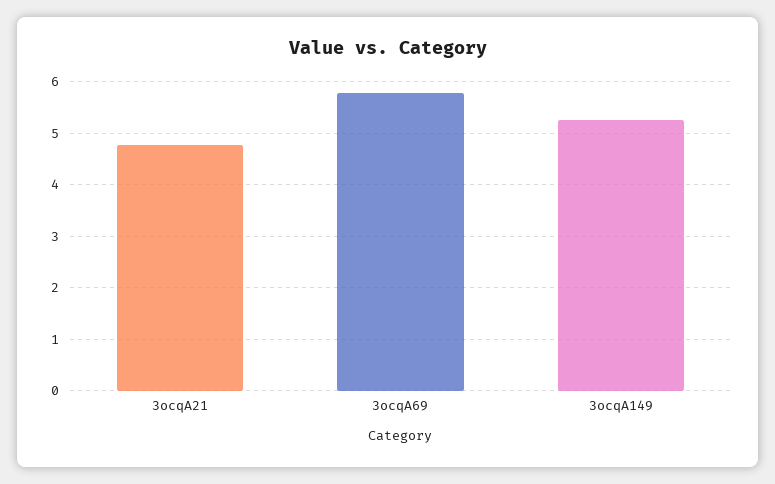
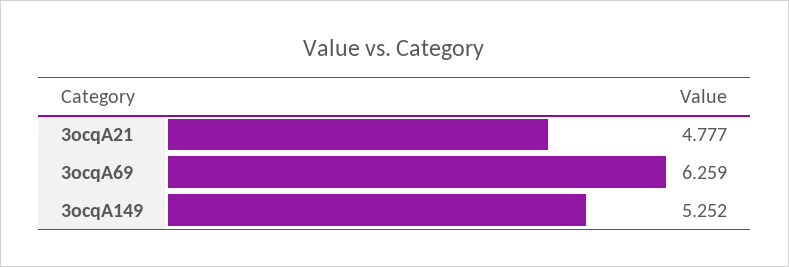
  {
    "3ocqA21": 4.777,
-   "3ocqA69": 5.8,
+   "3ocqA69": 6.259,
    "3ocqA149": 5.252
  }

